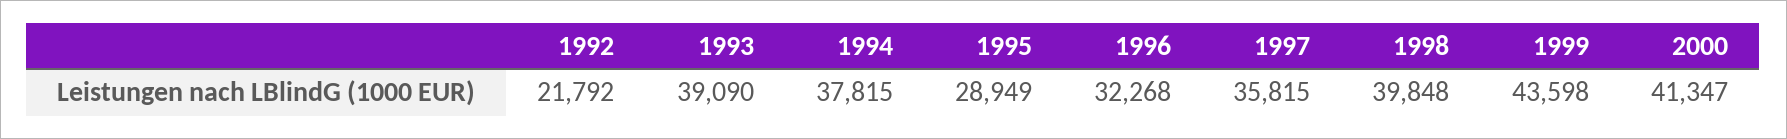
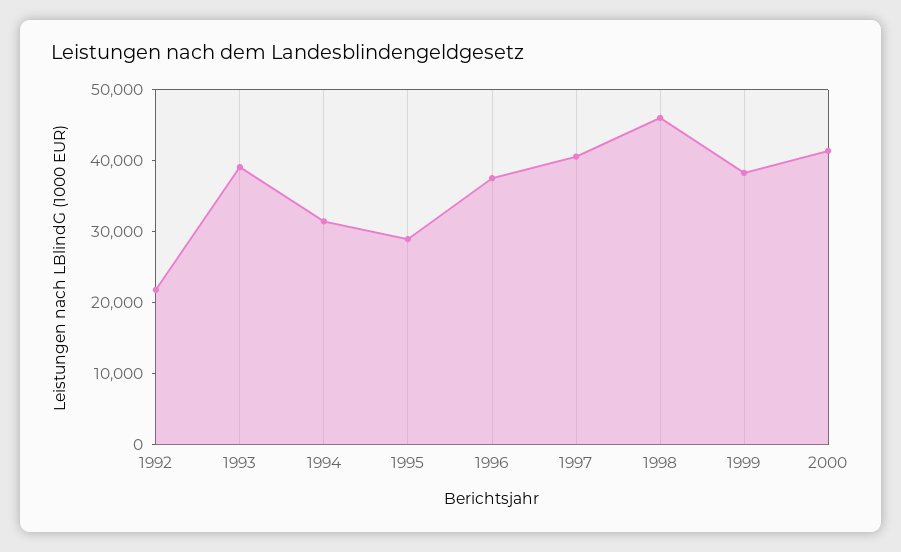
  {
    "1992": 21792,
    "1993": 39090,
-   "1994": 37815,
+   "1994": 32000,
    "1995": 28949,
-   "1996": 32268,
+   "1996": 38000,
-   "1997": 35815,
+   "1997": 40000,
-   "1998": 39848,
+   "1998": 46000,
-   "1999": 43598,
+   "1999": 38000,
    "2000": 41347
  }

